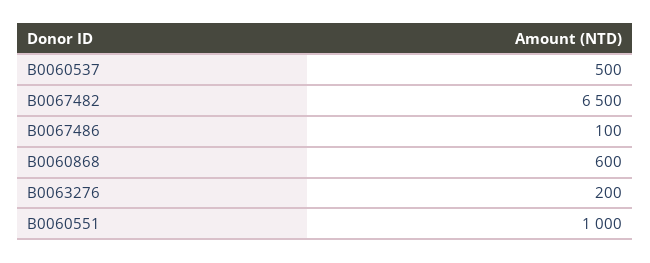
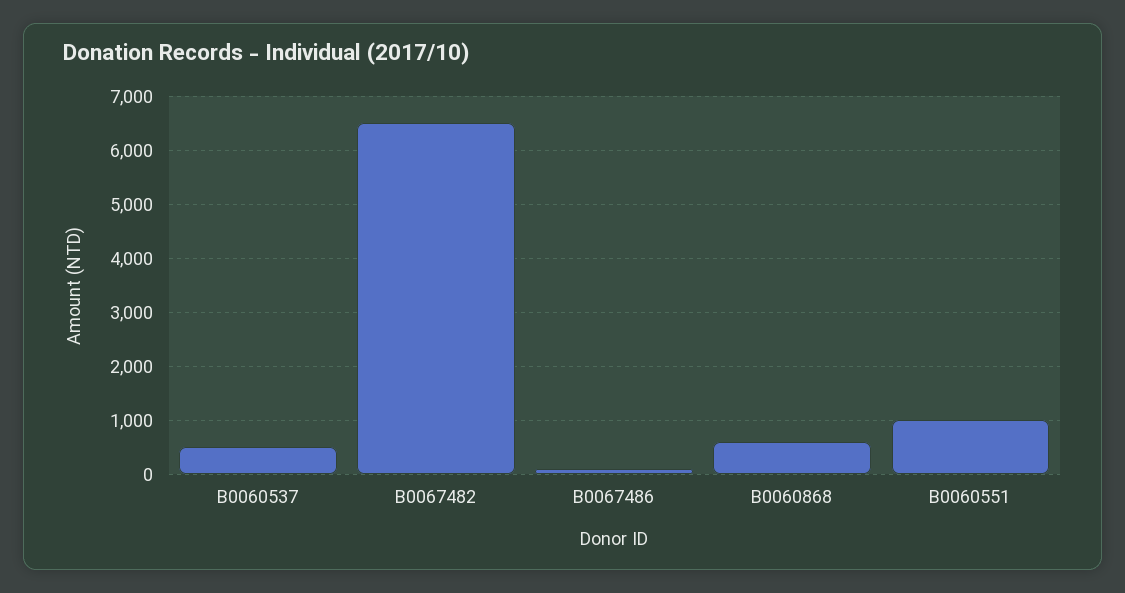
  {
    "B0060537": 500,
    "B0067482": 6500,
    "B0067486": 100,
    "B0060868": 600,
-   "B0063276": 200,
    "B0060551": 1000
  }

